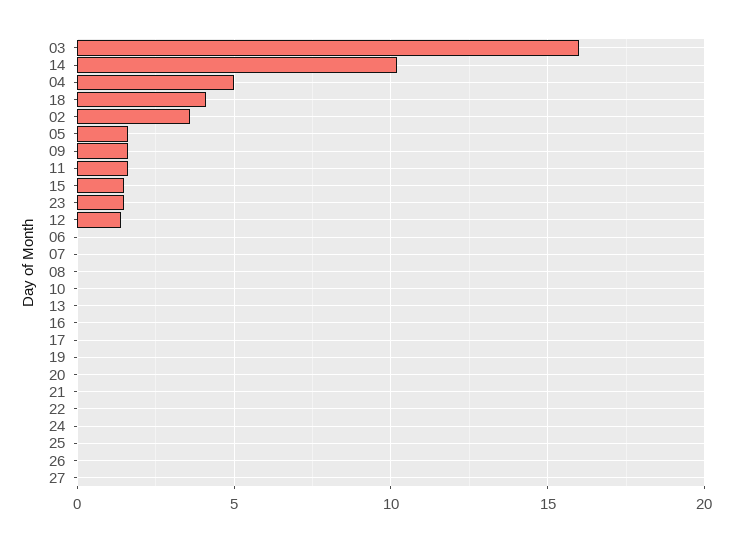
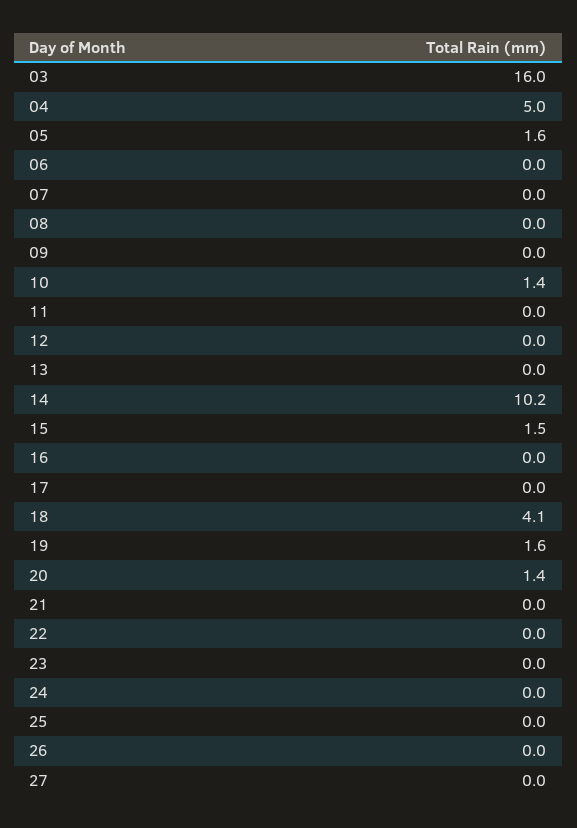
  {
    "03": 16,
    "14": 10.2,
    "04": 5,
    "18": 4.1,
-   "02": 3.5,
    "05": 1.6,
-   "09": 1.5,
+   "09": 0,
-   "11": 1.5,
+   "11": 0,
    "15": 1.5,
-   "23": 1.5,
+   "23": 0,
-   "12": 1.5,
+   "12": 0,
    "06": 0,
    "07": 0,
    "08": 0,
-   "10": 0,
+   "10": 1.4,
    "13": 0,
    "16": 0,
    "17": 0,
-   "19": 0,
+   "19": 1.6,
-   "20": 0,
+   "20": 1.4,
    "21": 0,
    "22": 0,
    "24": 0,
    "25": 0,
    "26": 0,
    "27": 0
  }

